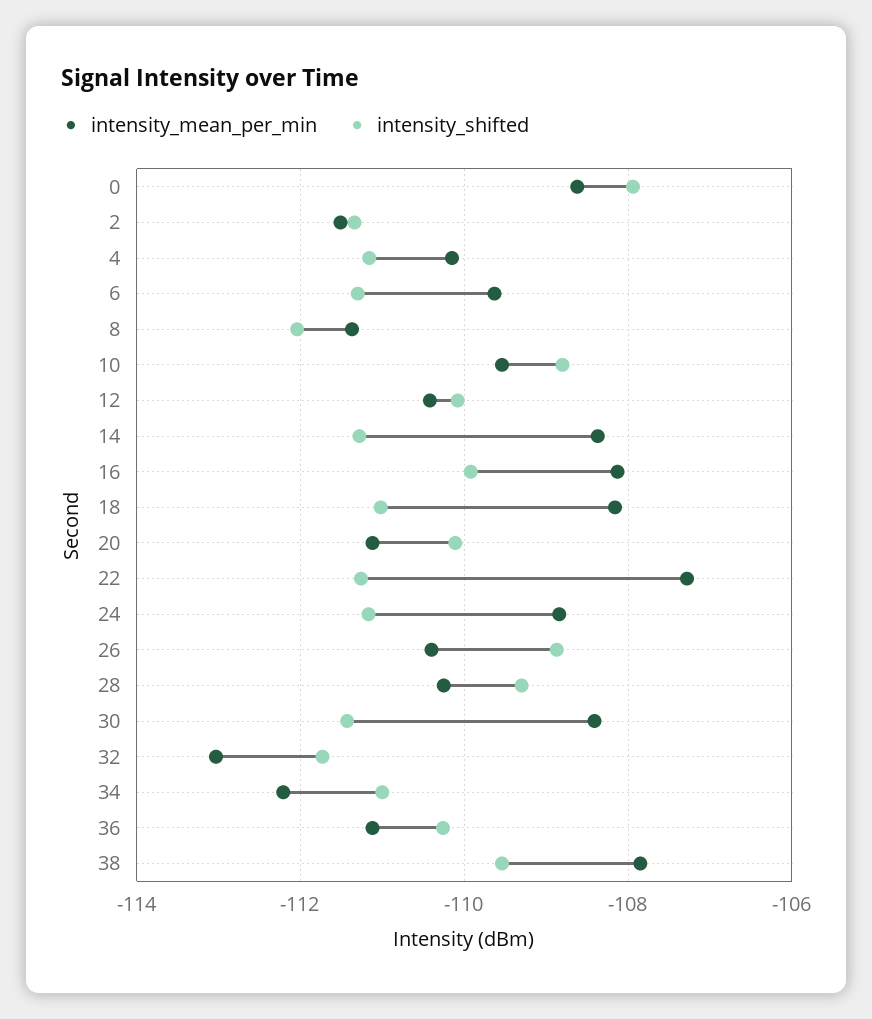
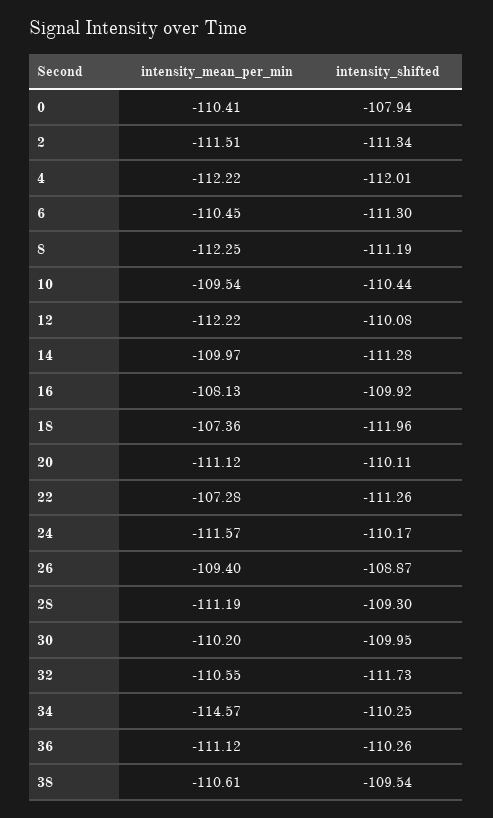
  {
    "intensity_mean_per_min": {
-     "0": -108.6,
+     "0": -110.41,
      "2": -111.51,
-     "4": -110.2,
+     "4": -112.22,
-     "6": -109.6,
+     "6": -110.45,
-     "8": -111.4,
+     "8": -112.25,
      "10": -109.54,
-     "12": -110.4,
+     "12": -112.22,
-     "14": -108.4,
+     "14": -109.97,
      "16": -108.13,
-     "18": -108.2,
+     "18": -107.36,
      "20": -111.12,
      "22": -107.28,
-     "24": -108.8,
+     "24": -111.57,
-     "26": -110.4,
+     "26": -109.4,
-     "28": -110.2,
+     "28": -111.19,
-     "30": -108.4,
+     "30": -110.2,
-     "32": -113,
+     "32": -110.55,
-     "34": -112.2,
+     "34": -114.57,
      "36": -111.12,
-     "38": -107.8
+     "38": -110.61
    },
    "intensity_shifted": {
      "0": -107.94,
      "2": -111.34,
-     "4": -111.2,
+     "4": -112.01,
      "6": -111.3,
-     "8": -112,
+     "8": -111.19,
-     "10": -108.8,
+     "10": -110.44,
      "12": -110.08,
      "14": -111.28,
      "16": -109.92,
-     "18": -111,
+     "18": -111.96,
      "20": -110.11,
      "22": -111.26,
-     "24": -111.2,
+     "24": -110.17,
      "26": -108.87,
      "28": -109.3,
-     "30": -111.4,
+     "30": -109.95,
      "32": -111.73,
-     "34": -111,
+     "34": -110.25,
      "36": -110.26,
      "38": -109.54
    }
  }

